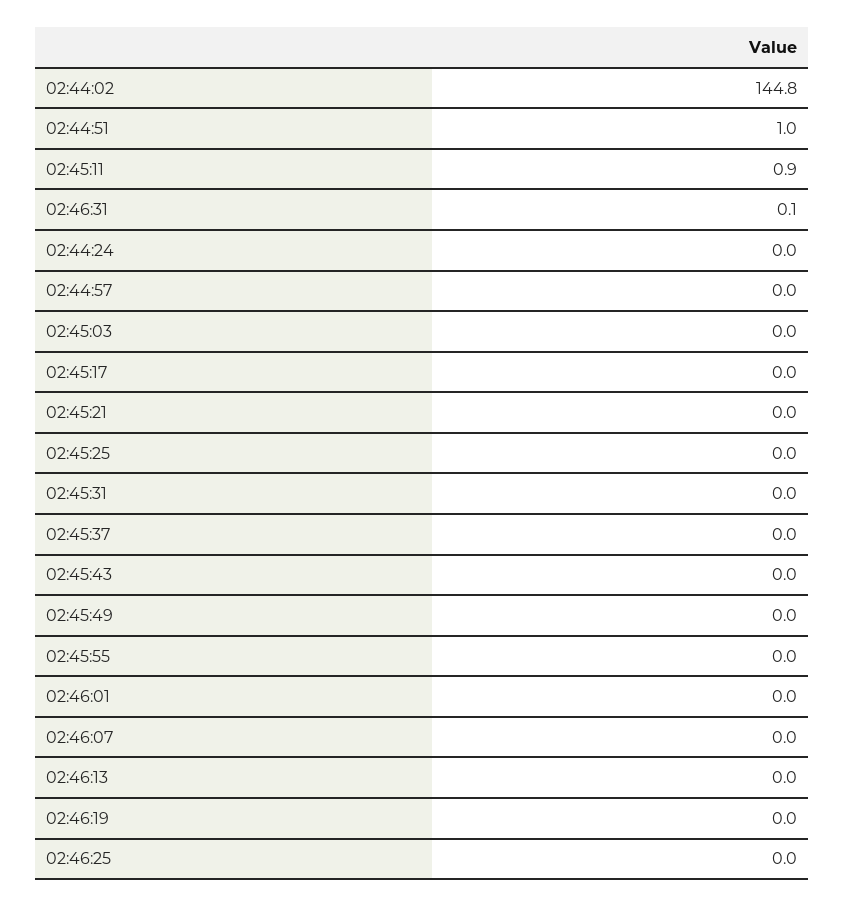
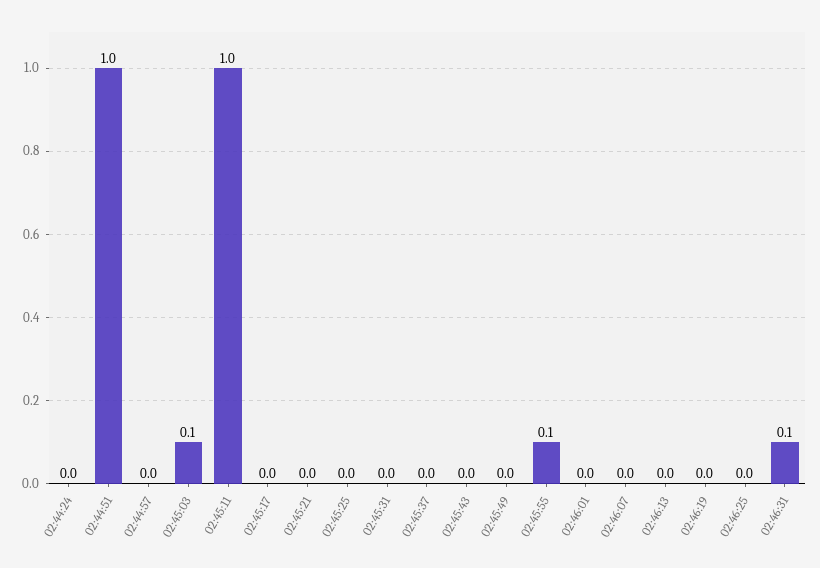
  {
-   "02:44:02": 144.8,
    "02:44:51": 1,
-   "02:45:11": 0.9,
+   "02:45:11": 1,
    "02:46:31": 0.1,
    "02:44:24": 0,
    "02:44:57": 0,
-   "02:45:03": 0,
+   "02:45:03": 0.1,
    "02:45:17": 0,
    "02:45:21": 0,
    "02:45:25": 0,
    "02:45:31": 0,
    "02:45:37": 0,
    "02:45:43": 0,
    "02:45:49": 0,
-   "02:45:55": 0,
+   "02:45:55": 0.1,
    "02:46:01": 0,
    "02:46:07": 0,
    "02:46:13": 0,
    "02:46:19": 0,
    "02:46:25": 0
  }

